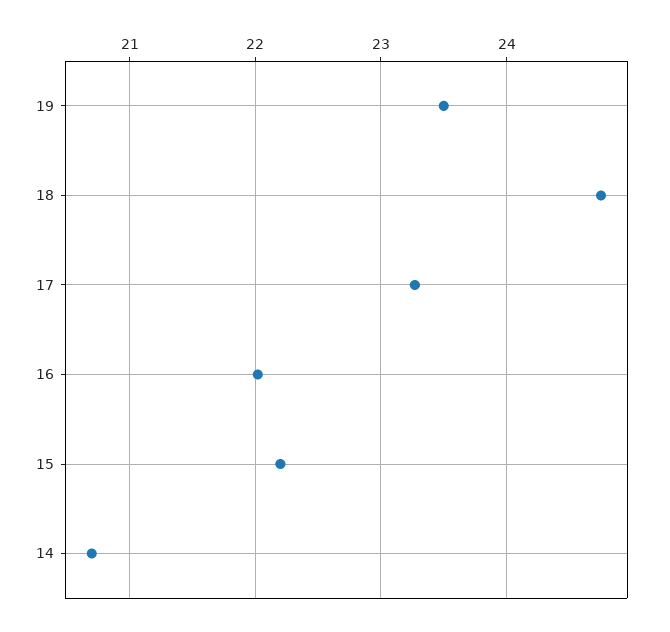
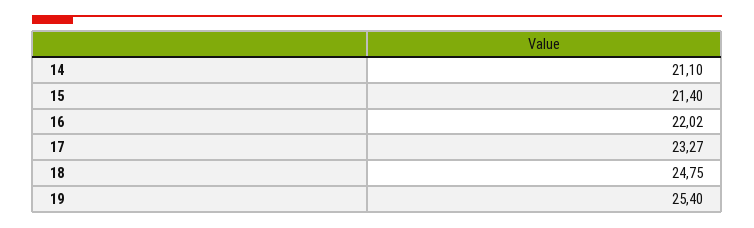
  {
-   "19": 23.5,
+   "19": 25.4,
    "18": 24.75,
    "17": 23.27,
    "16": 22.02,
-   "15": 22.2,
+   "15": 21.4,
-   "14": 20.7
+   "14": 21.1
  }

